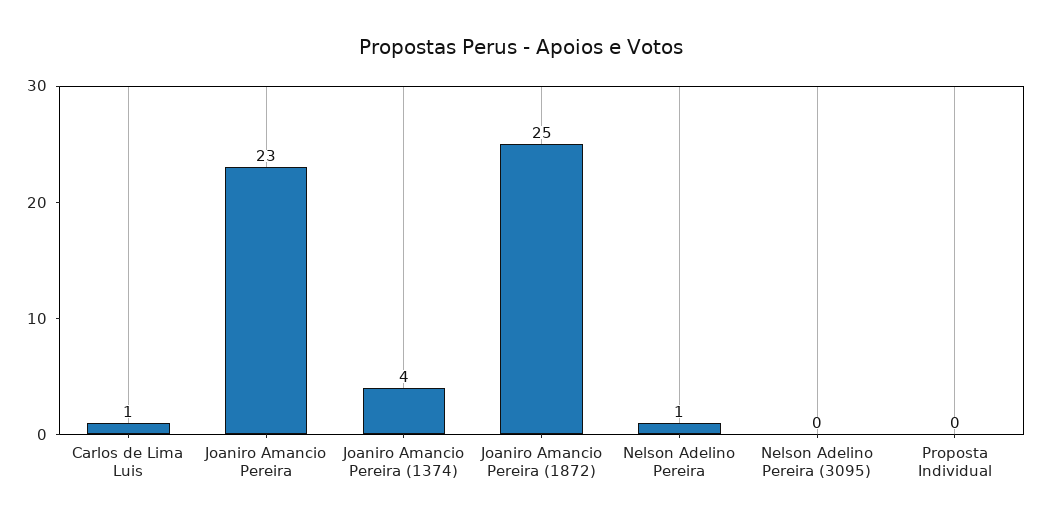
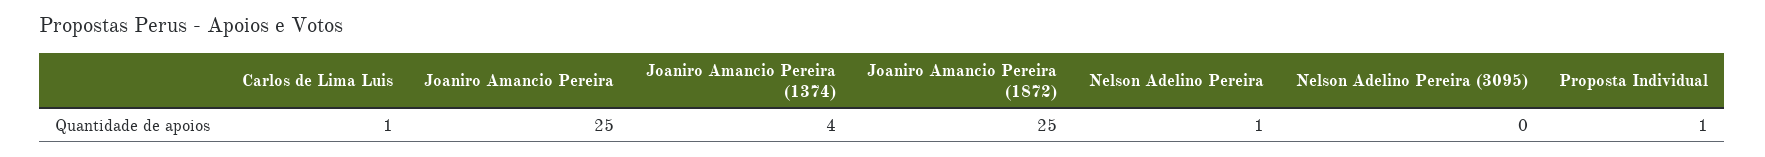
  {
    "Carlos de Lima Luis": 1,
-   "Joaniro Amancio Pereira": 23,
+   "Joaniro Amancio Pereira": 25,
    "Joaniro Amancio Pereira (1374)": 4,
    "Joaniro Amancio Pereira (1872)": 25,
    "Nelson Adelino Pereira": 1,
    "Nelson Adelino Pereira (3095)": 0,
-   "Proposta Individual": 0
+   "Proposta Individual": 1
  }

